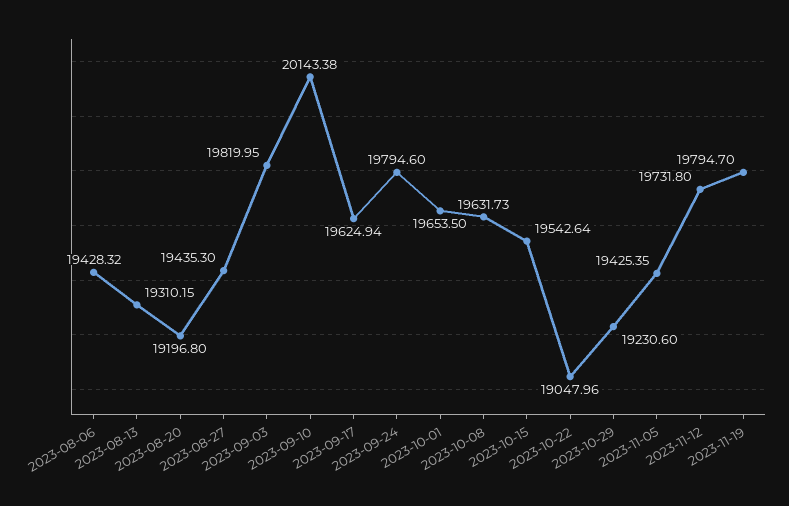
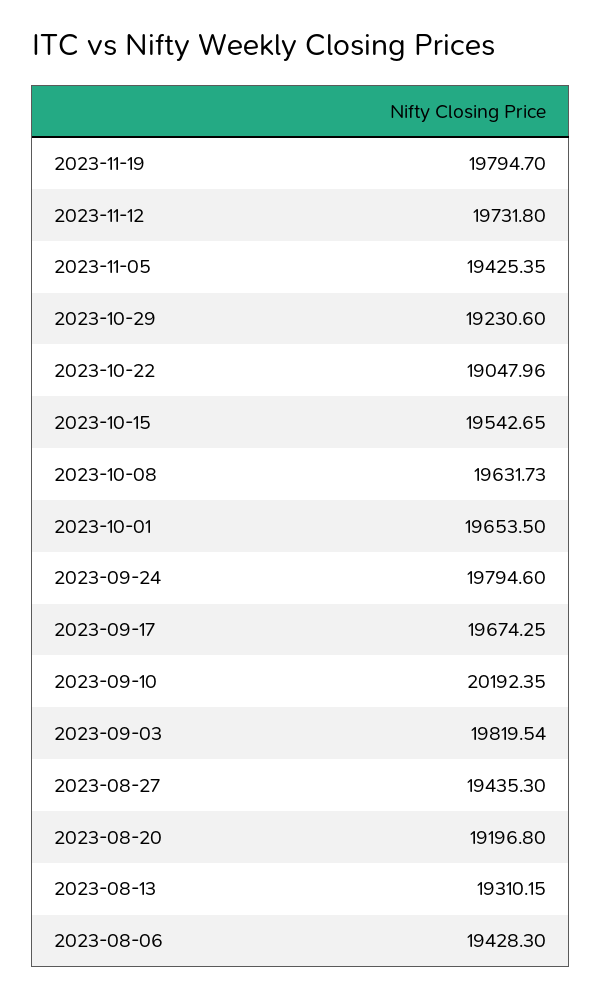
  {
-   "2023-08-06": 19428.32,
+   "2023-08-06": 19428.3,
    "2023-08-13": 19310.15,
    "2023-08-20": 19196.8,
    "2023-08-27": 19435.3,
-   "2023-09-03": 19819.95,
+   "2023-09-03": 19819.54,
-   "2023-09-10": 20143.38,
+   "2023-09-10": 20192.35,
-   "2023-09-17": 19624.94,
+   "2023-09-17": 19674.25,
    "2023-09-24": 19794.6,
    "2023-10-01": 19653.5,
    "2023-10-08": 19631.73,
-   "2023-10-15": 19542.64,
+   "2023-10-15": 19542.65,
    "2023-10-22": 19047.96,
    "2023-10-29": 19230.6,
    "2023-11-05": 19425.35,
    "2023-11-12": 19731.8,
    "2023-11-19": 19794.7
  }

